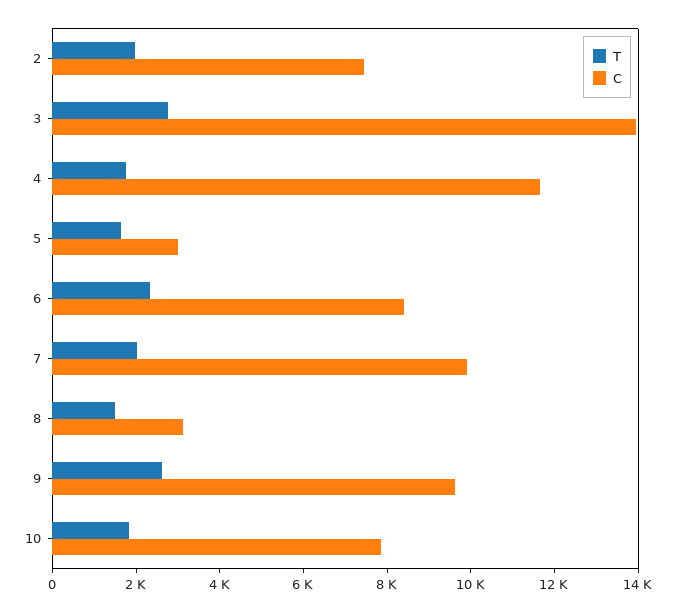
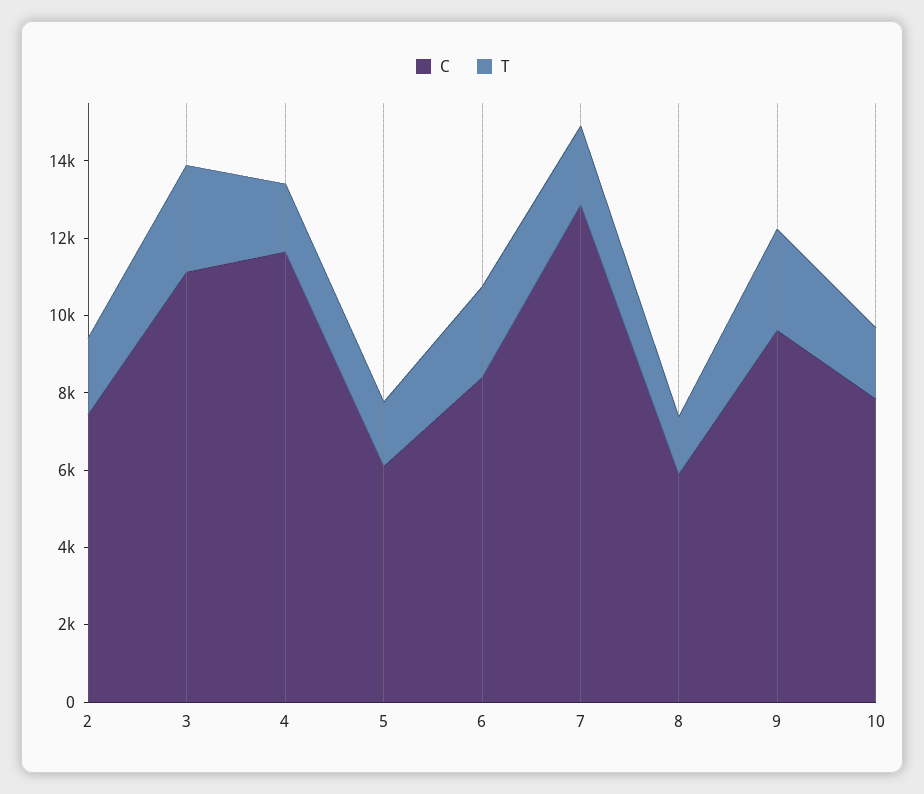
  {
    "T": {
      "2": 2000,
      "3": 3000,
      "4": 2000,
      "5": 1500,
      "6": 2500,
      "7": 2000,
      "8": 1500,
      "9": 2500,
      "10": 2000
    },
    "C": {
      "2": 7500,
-     "3": 14000,
+     "3": 11000,
      "4": 11500,
-     "5": 3000,
+     "5": 6000,
      "6": 8500,
-     "7": 10000,
+     "7": 13000,
-     "8": 3000,
+     "8": 6000,
      "9": 9500,
      "10": 8000
    }
  }

